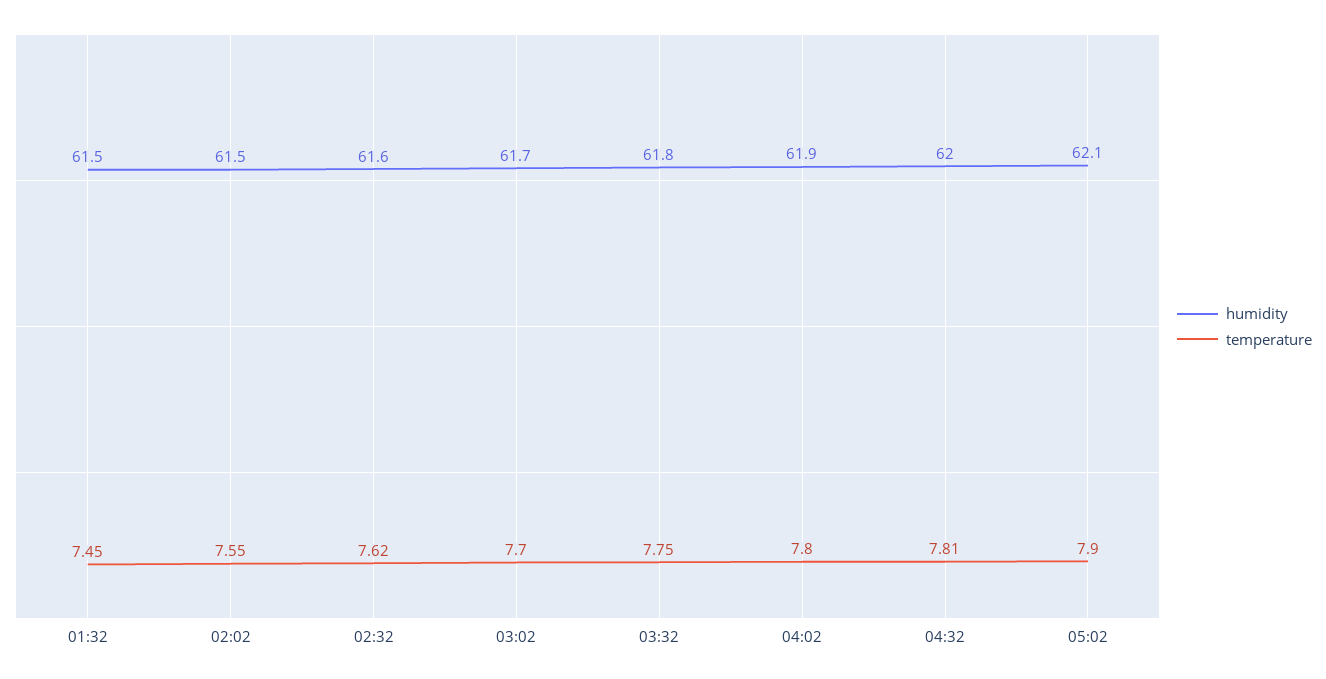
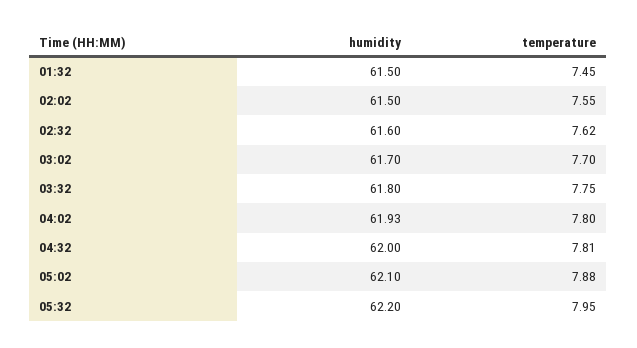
  {
    "humidity": {
      "01:32": 61.5,
      "02:02": 61.5,
      "02:32": 61.6,
      "03:02": 61.7,
      "03:32": 61.8,
-     "04:02": 61.9,
+     "04:02": 61.93,
      "04:32": 62,
-     "05:02": 62.1
+     "05:02": 62.1,
+     "05:32": 62.2
    },
    "temperature": {
      "01:32": 7.45,
      "02:02": 7.55,
      "02:32": 7.62,
      "03:02": 7.7,
      "03:32": 7.75,
      "04:02": 7.8,
      "04:32": 7.81,
-     "05:02": 7.9
+     "05:02": 7.88,
+     "05:32": 7.95
    }
  }

